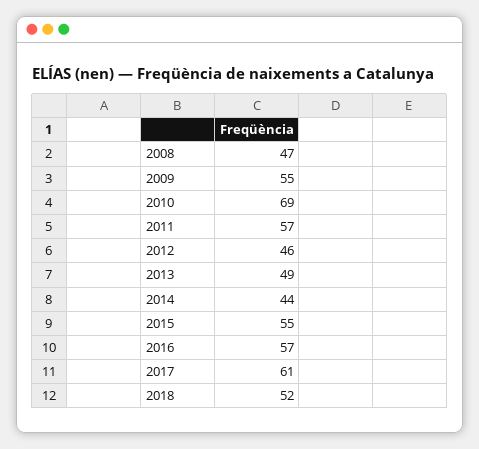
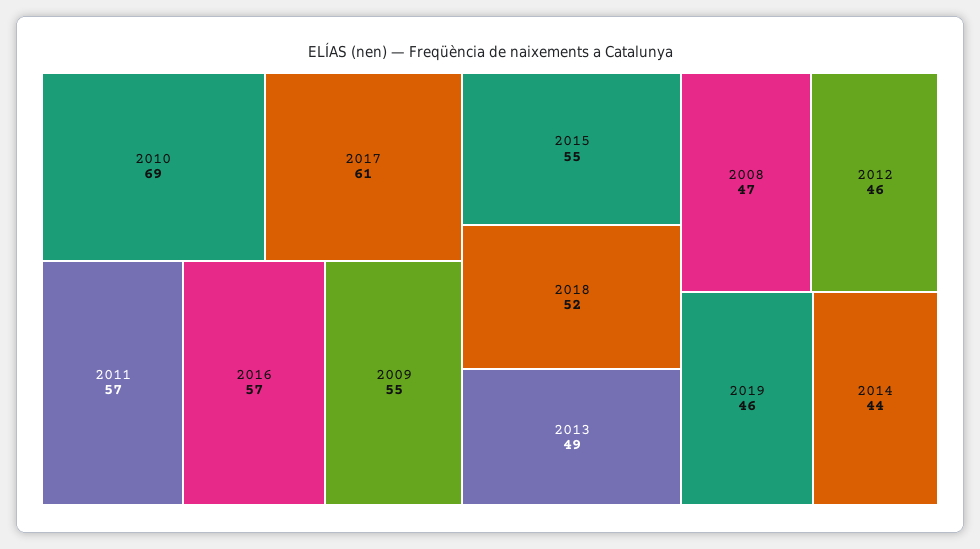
  {
    "2008": 47,
    "2009": 55,
    "2010": 69,
    "2011": 57,
    "2012": 46,
    "2013": 49,
    "2014": 44,
    "2015": 55,
    "2016": 57,
    "2017": 61,
-   "2018": 52
+   "2018": 52,
+   "2019": 46
  }

